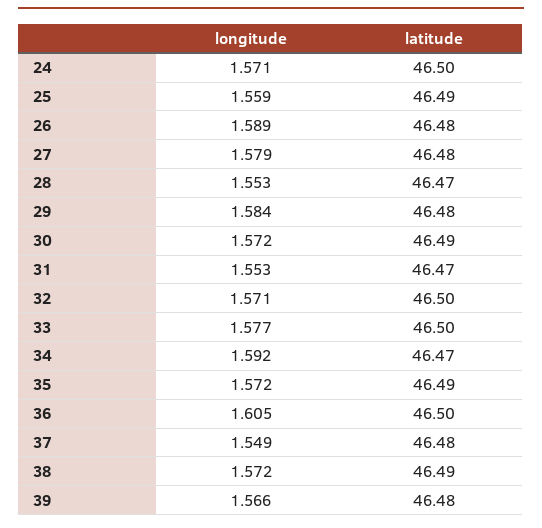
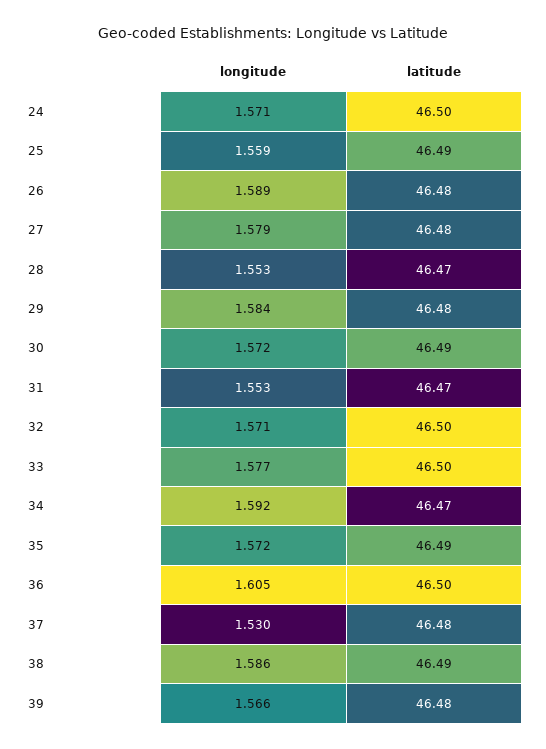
  {
    "longitude": {
      "24": 1.571,
      "25": 1.559,
      "26": 1.589,
      "27": 1.579,
      "28": 1.553,
      "29": 1.584,
      "30": 1.572,
      "31": 1.553,
      "32": 1.571,
      "33": 1.577,
      "34": 1.592,
      "35": 1.572,
      "36": 1.605,
-     "37": 1.549,
+     "37": 1.53,
-     "38": 1.572,
+     "38": 1.586,
      "39": 1.566
    },
    "latitude": {
      "24": 46.5,
      "25": 46.49,
      "26": 46.48,
      "27": 46.48,
      "28": 46.47,
      "29": 46.48,
      "30": 46.49,
      "31": 46.47,
      "32": 46.5,
      "33": 46.5,
      "34": 46.47,
      "35": 46.49,
      "36": 46.5,
      "37": 46.48,
      "38": 46.49,
      "39": 46.48
    }
  }

